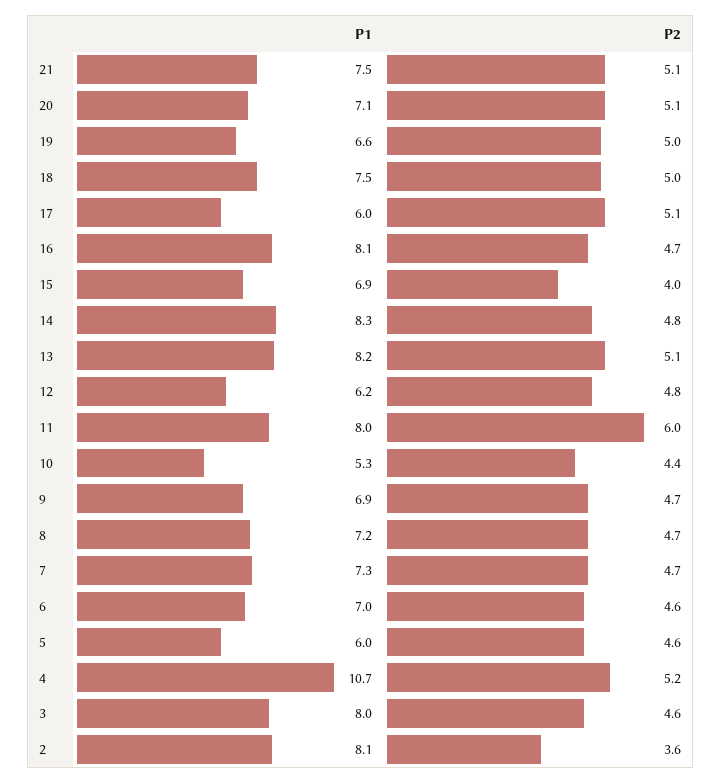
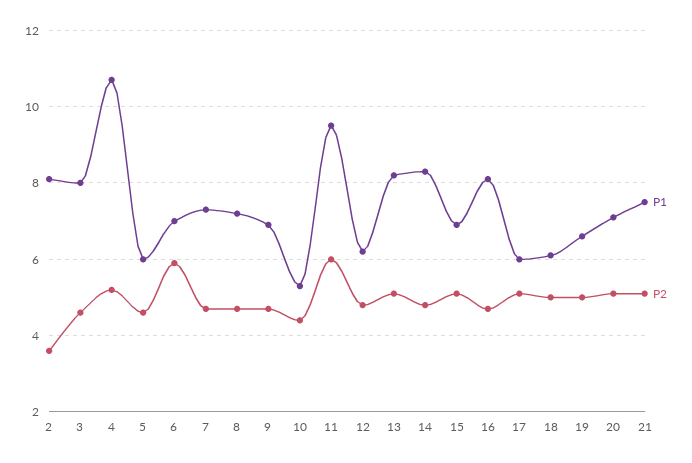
  {
    "P1": {
      "21": 7.5,
      "20": 7.1,
      "19": 6.6,
-     "18": 7.5,
+     "18": 6,
      "17": 6,
      "16": 8.1,
      "15": 6.9,
      "14": 8.3,
      "13": 8.2,
      "12": 6.2,
-     "11": 8,
+     "11": 9.5,
      "10": 5.3,
      "9": 6.9,
      "8": 7.2,
      "7": 7.3,
      "6": 7,
      "5": 6,
      "4": 10.7,
      "3": 8,
      "2": 8.1
    },
    "P2": {
      "21": 5.1,
      "20": 5.1,
      "19": 5,
      "18": 5,
      "17": 5.1,
      "16": 4.7,
-     "15": 4,
+     "15": 5,
      "14": 4.8,
      "13": 5.1,
      "12": 4.8,
      "11": 6,
      "10": 4.4,
      "9": 4.7,
      "8": 4.7,
      "7": 4.7,
-     "6": 4.6,
+     "6": 6,
      "5": 4.6,
      "4": 5.2,
      "3": 4.6,
      "2": 3.6
    }
  }

